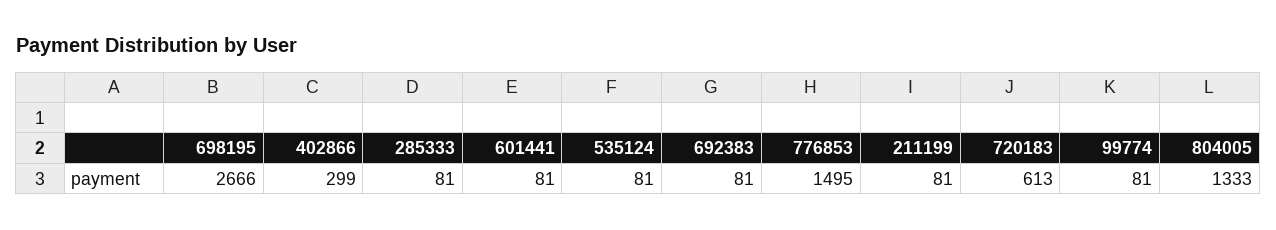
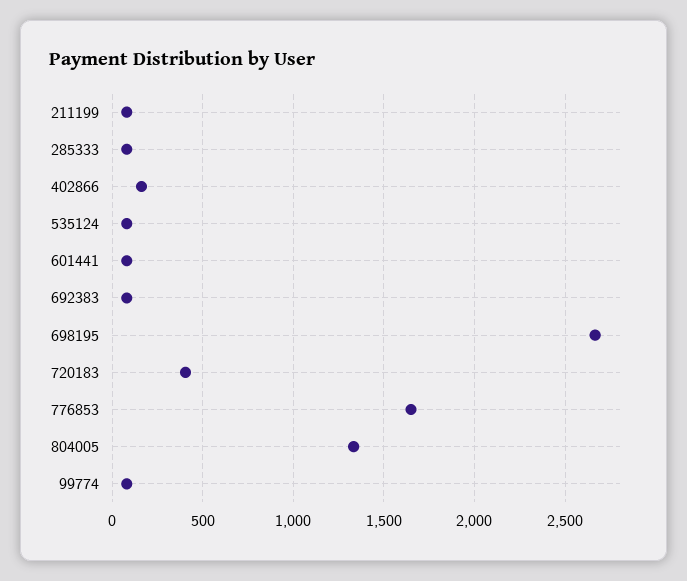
  {
    "698195": 2666,
-   "402866": 299,
+   "402866": 150,
    "285333": 81,
    "601441": 81,
    "535124": 81,
    "692383": 81,
-   "776853": 1495,
+   "776853": 1650,
    "211199": 81,
-   "720183": 613,
+   "720183": 400,
    "99774": 81,
    "804005": 1333
  }

